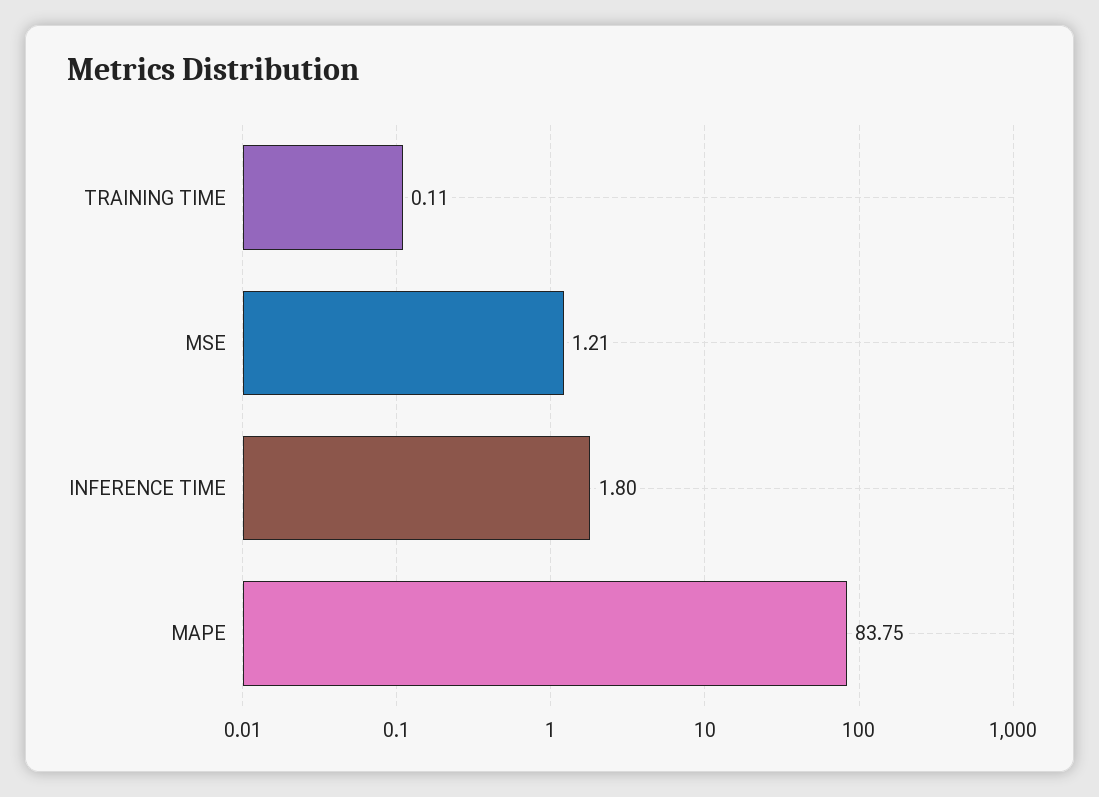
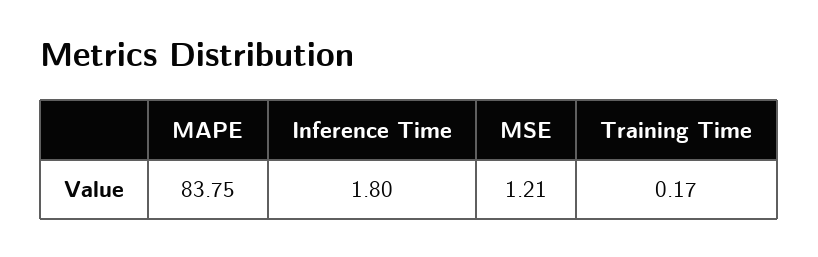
  {
-   "TRAINING TIME": 0.11,
+   "TRAINING TIME": 0.17,
    "MSE": 1.21,
    "INFERENCE TIME": 1.8,
    "MAPE": 83.75
  }

